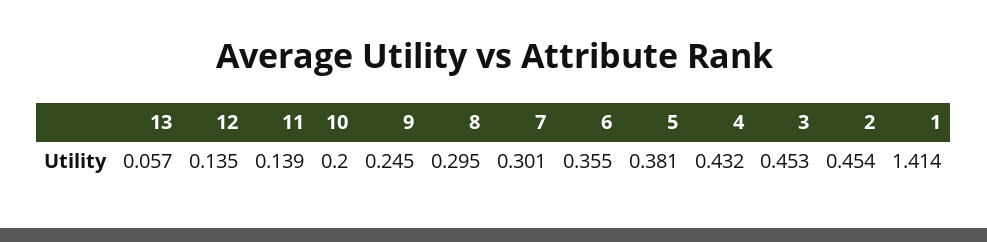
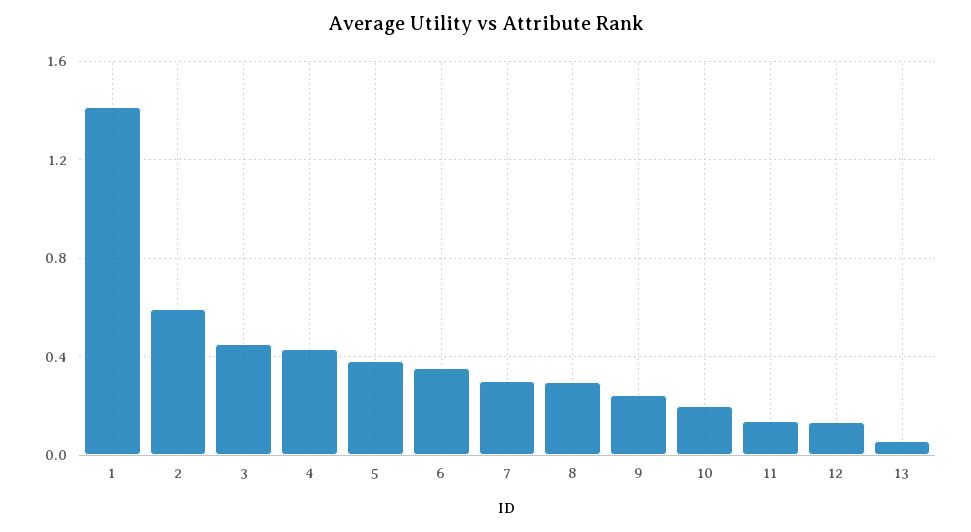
  {
    "13": 0.057,
    "12": 0.135,
    "11": 0.139,
    "10": 0.2,
    "9": 0.245,
    "8": 0.295,
    "7": 0.301,
    "6": 0.355,
    "5": 0.381,
    "4": 0.432,
    "3": 0.453,
-   "2": 0.454,
+   "2": 0.6,
    "1": 1.414
  }

